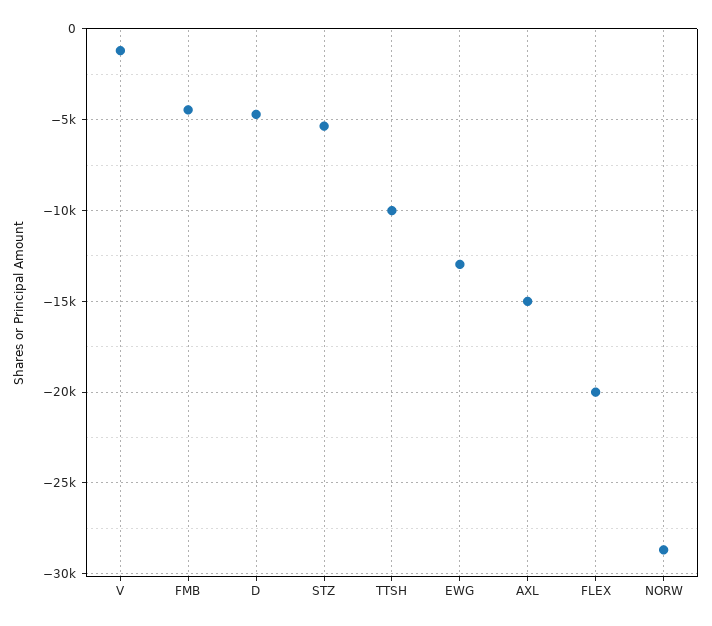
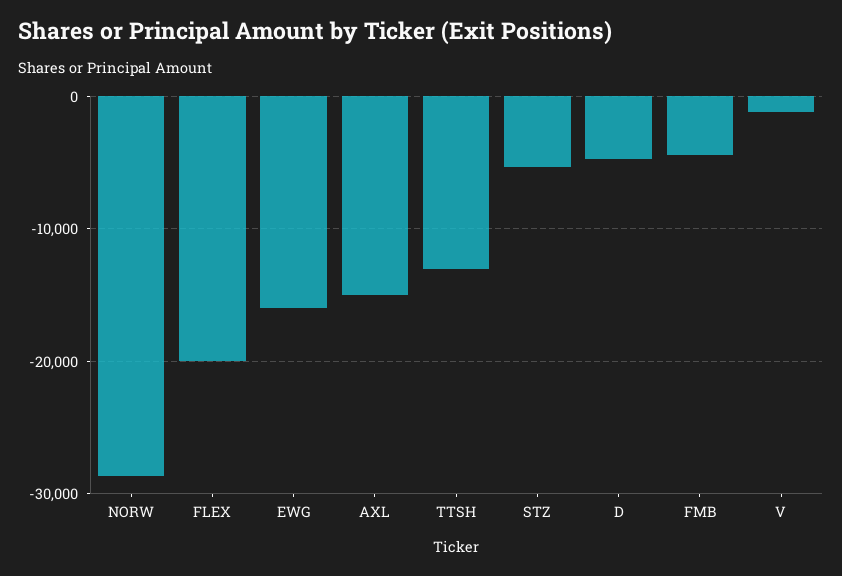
  {
    "V": -1000,
    "FMB": -4500,
    "D": -4500,
    "STZ": -5500,
-   "TTSH": -10000,
+   "TTSH": -13000,
-   "EWG": -13000,
+   "EWG": -16000,
    "AXL": -15000,
    "FLEX": -20000,
    "NORW": -28500
  }

